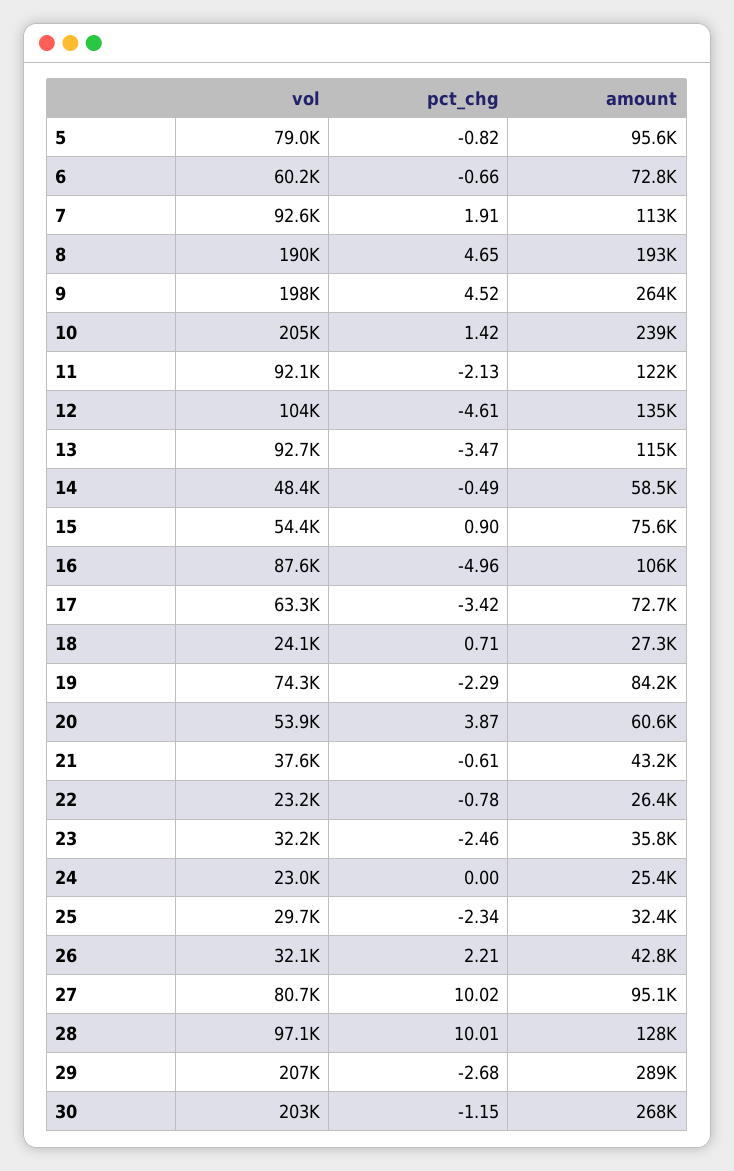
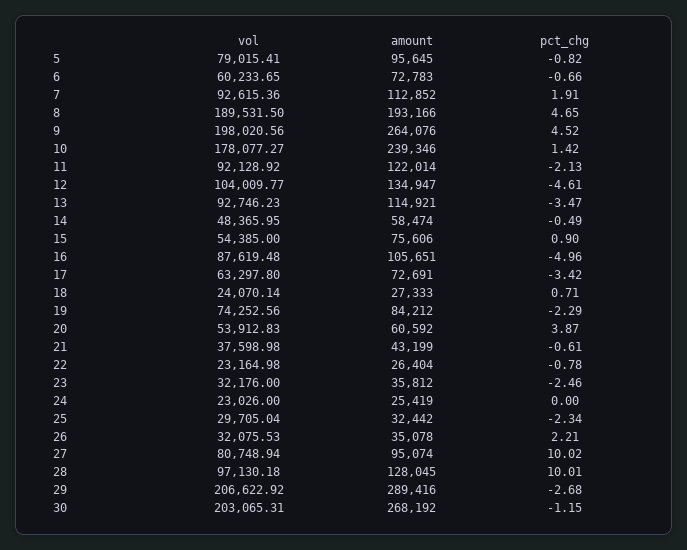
  {
    "vol": {
      "5": 79015.41,
      "6": 60233.65,
      "7": 92615.36,
      "8": 189531.5,
      "9": 198020.56,
-     "10": 205000,
+     "10": 178077.27,
      "11": 92128.92,
      "12": 104009.77,
      "13": 92746.23,
      "14": 48365.95,
      "15": 54385,
      "16": 87619.48,
      "17": 63297.8,
      "18": 24070.14,
      "19": 74252.56,
      "20": 53912.83,
      "21": 37598.98,
      "22": 23164.98,
      "23": 32176,
      "24": 23026,
      "25": 29705.04,
      "26": 32075.53,
      "27": 80748.94,
      "28": 97130.18,
      "29": 206622.92,
      "30": 203065.31
    },
    "pct_chg": {
      "5": -0.82,
      "6": -0.66,
      "7": 1.91,
      "8": 4.65,
      "9": 4.52,
      "10": 1.42,
      "11": -2.13,
      "12": -4.61,
      "13": -3.47,
      "14": -0.49,
      "15": 0.9,
      "16": -4.96,
      "17": -3.42,
      "18": 0.71,
      "19": -2.29,
      "20": 3.87,
      "21": -0.61,
      "22": -0.78,
      "23": -2.46,
      "24": 0,
      "25": -2.34,
      "26": 2.21,
      "27": 10.02,
      "28": 10.01,
      "29": -2.68,
      "30": -1.15
    },
    "amount": {
      "5": 95645,
      "6": 72783,
      "7": 112852,
      "8": 193166,
      "9": 264076,
      "10": 239346,
      "11": 122014,
      "12": 134947,
      "13": 114921,
      "14": 58474,
      "15": 75606,
      "16": 105651,
      "17": 72691,
      "18": 27333,
      "19": 84212,
      "20": 60592,
      "21": 43199,
      "22": 26404,
      "23": 35812,
      "24": 25419,
      "25": 32442,
-     "26": 42800,
+     "26": 35078,
      "27": 95074,
      "28": 128045,
      "29": 289416,
      "30": 268192
    }
  }

